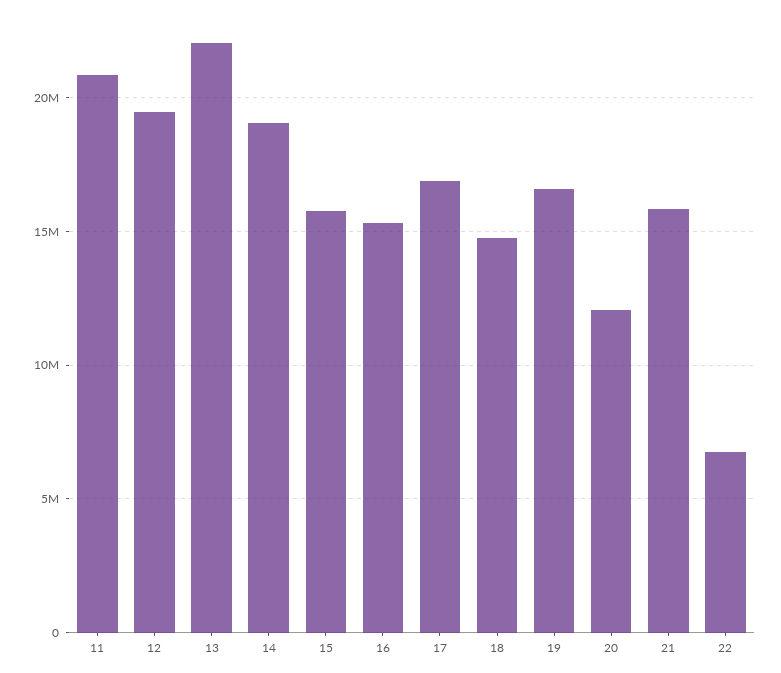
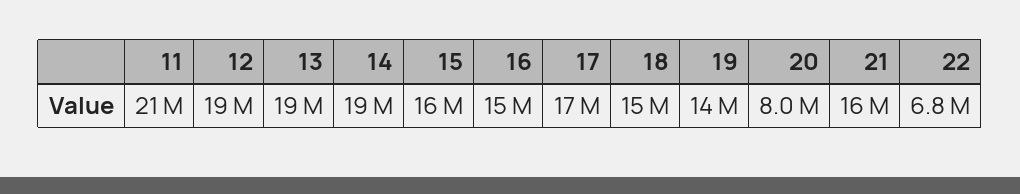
  {
    "11": 21000000,
    "12": 19000000,
-   "13": 22000000,
+   "13": 19000000,
    "14": 19000000,
    "15": 16000000,
    "16": 15000000,
    "17": 17000000,
    "18": 15000000,
-   "19": 16500000,
+   "19": 14000000,
-   "20": 12000000,
+   "20": 8000000,
    "21": 16000000,
    "22": 6800000
  }

